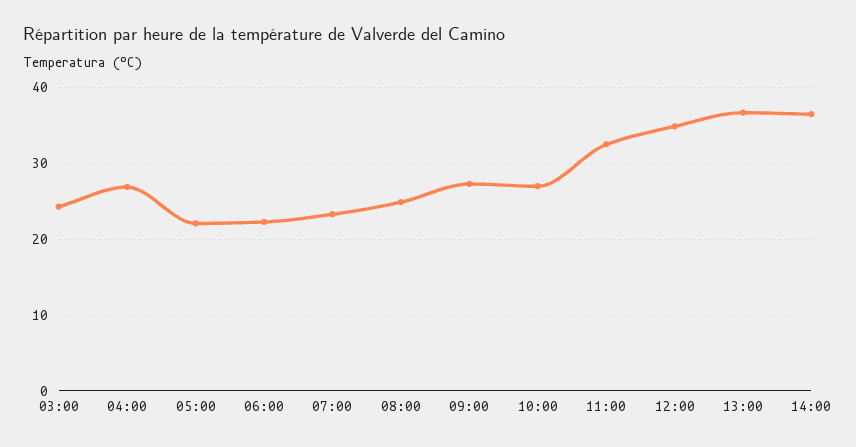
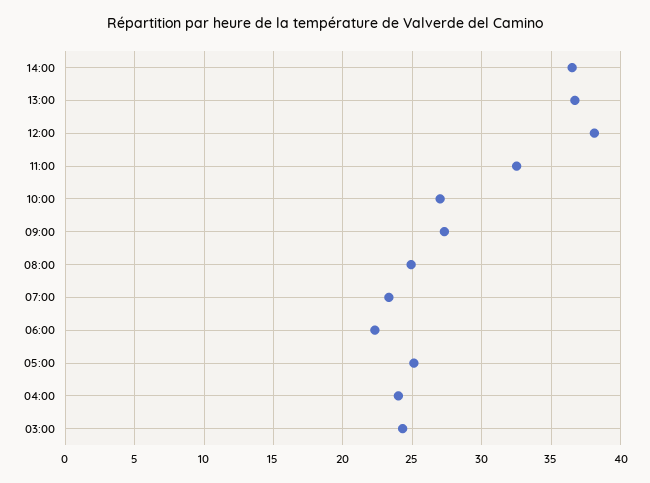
  {
    "03:00": 24.5,
-   "04:00": 27,
+   "04:00": 24,
-   "05:00": 22,
+   "05:00": 25,
    "06:00": 22.5,
    "07:00": 23.5,
    "08:00": 25,
    "09:00": 27.5,
    "10:00": 27,
    "11:00": 32.5,
-   "12:00": 35,
+   "12:00": 38,
    "13:00": 36.5,
    "14:00": 36.5
  }

